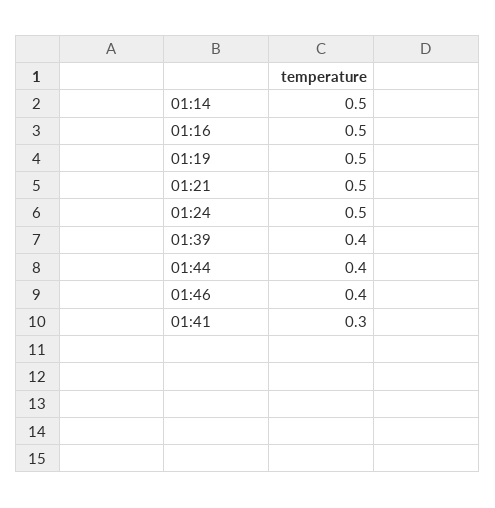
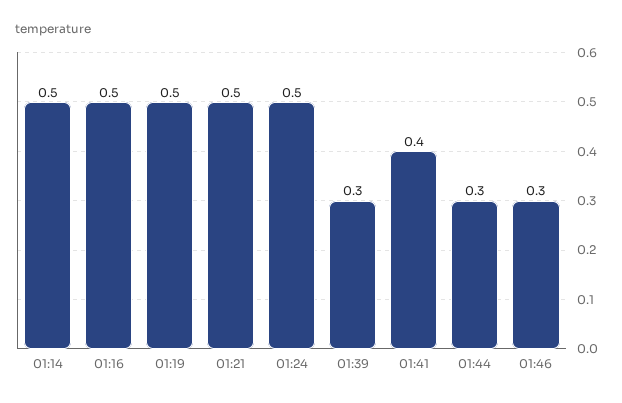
  {
    "01:14": 0.5,
    "01:16": 0.5,
    "01:19": 0.5,
    "01:21": 0.5,
    "01:24": 0.5,
-   "01:39": 0.4,
+   "01:39": 0.3,
-   "01:44": 0.4,
+   "01:44": 0.3,
-   "01:46": 0.4,
+   "01:46": 0.3,
-   "01:41": 0.3
+   "01:41": 0.4
  }

